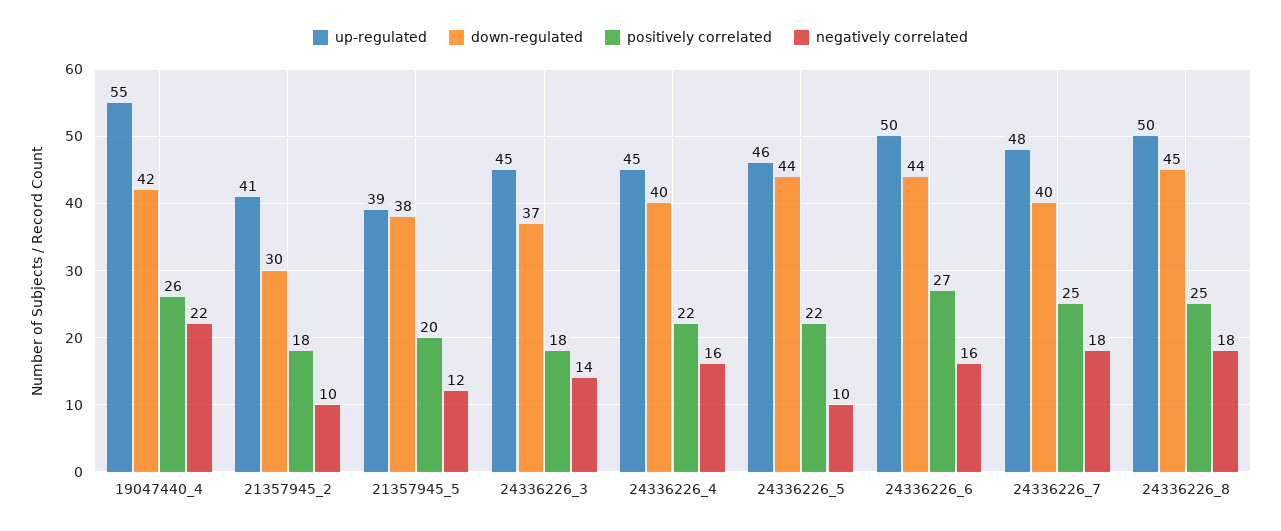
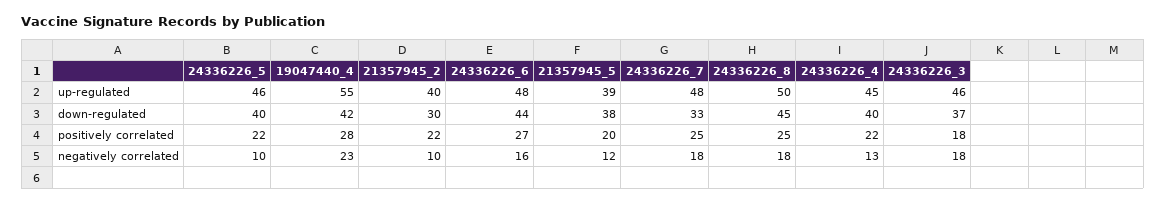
  {
    "up-regulated": {
      "19047440_4": 55,
-     "21357945_2": 41,
+     "21357945_2": 40,
      "21357945_5": 39,
-     "24336226_3": 45,
+     "24336226_3": 46,
      "24336226_4": 45,
      "24336226_5": 46,
-     "24336226_6": 50,
+     "24336226_6": 48,
      "24336226_7": 48,
      "24336226_8": 50
    },
    "down-regulated": {
      "19047440_4": 42,
      "21357945_2": 30,
      "21357945_5": 38,
      "24336226_3": 37,
      "24336226_4": 40,
-     "24336226_5": 44,
+     "24336226_5": 40,
      "24336226_6": 44,
-     "24336226_7": 40,
+     "24336226_7": 33,
      "24336226_8": 45
    },
    "positively correlated": {
-     "19047440_4": 26,
+     "19047440_4": 28,
-     "21357945_2": 18,
+     "21357945_2": 22,
      "21357945_5": 20,
      "24336226_3": 18,
      "24336226_4": 22,
      "24336226_5": 22,
      "24336226_6": 27,
      "24336226_7": 25,
      "24336226_8": 25
    },
    "negatively correlated": {
-     "19047440_4": 22,
+     "19047440_4": 23,
      "21357945_2": 10,
      "21357945_5": 12,
-     "24336226_3": 14,
+     "24336226_3": 18,
-     "24336226_4": 16,
+     "24336226_4": 13,
      "24336226_5": 10,
      "24336226_6": 16,
      "24336226_7": 18,
      "24336226_8": 18
    }
  }

